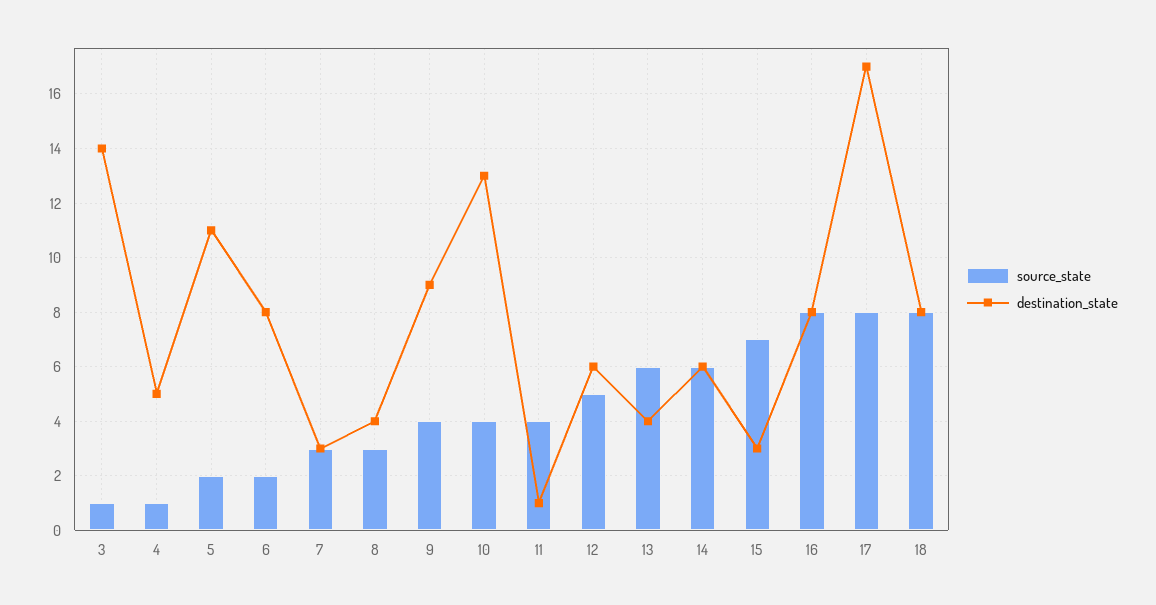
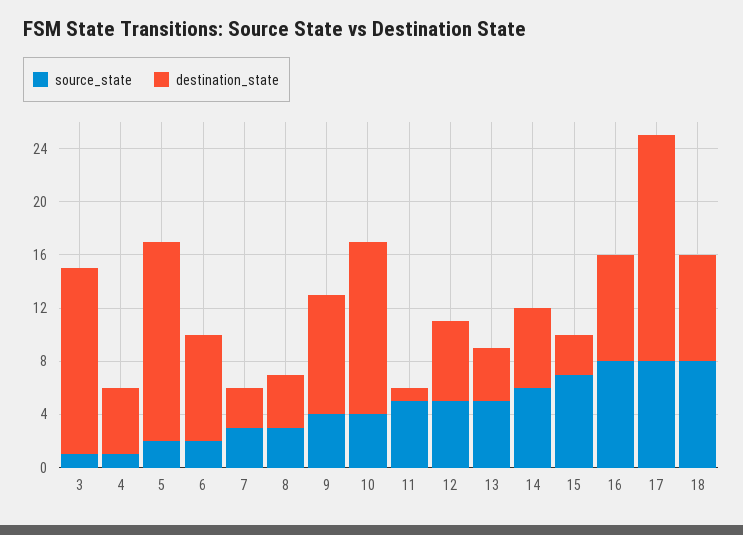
  {
    "source_state": {
      "3": 1,
      "4": 1,
      "5": 2,
      "6": 2,
      "7": 3,
      "8": 3,
      "9": 4,
      "10": 4,
-     "11": 4,
+     "11": 5,
      "12": 5,
-     "13": 6,
+     "13": 5,
      "14": 6,
      "15": 7,
      "16": 8,
      "17": 8,
      "18": 8
    },
    "destination_state": {
      "3": 14,
      "4": 5,
-     "5": 11,
+     "5": 15,
      "6": 8,
      "7": 3,
      "8": 4,
      "9": 9,
      "10": 13,
      "11": 1,
      "12": 6,
      "13": 4,
      "14": 6,
      "15": 3,
      "16": 8,
      "17": 17,
      "18": 8
    }
  }

